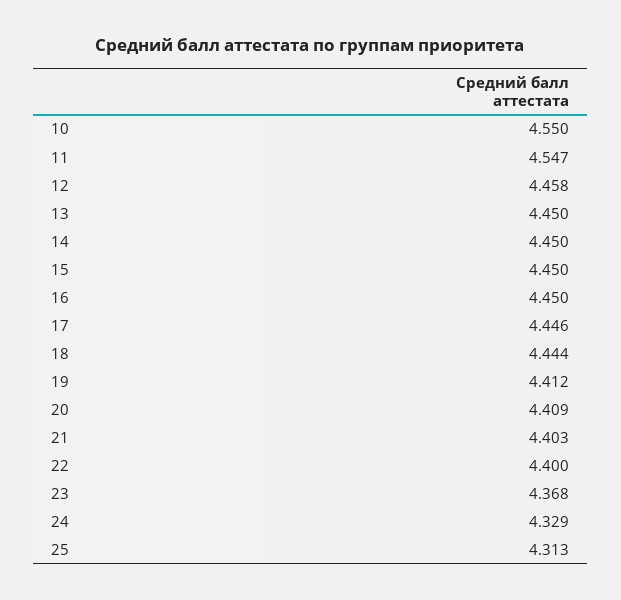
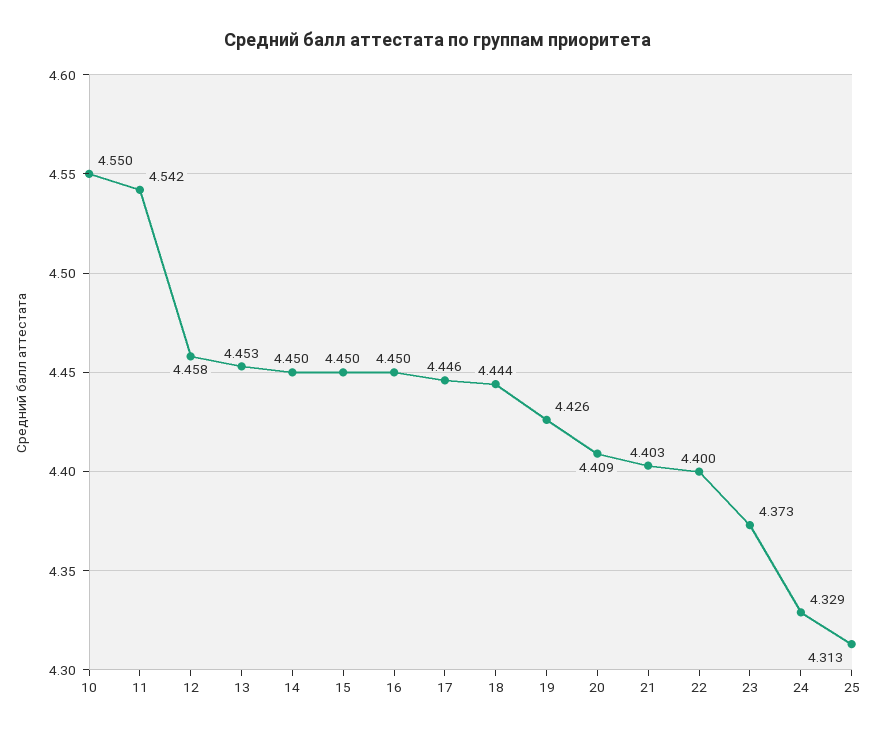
  {
    "10": 4.55,
-   "11": 4.547,
+   "11": 4.542,
    "12": 4.458,
-   "13": 4.45,
+   "13": 4.453,
    "14": 4.45,
    "15": 4.45,
    "16": 4.45,
    "17": 4.446,
    "18": 4.444,
-   "19": 4.412,
+   "19": 4.426,
    "20": 4.409,
    "21": 4.403,
    "22": 4.4,
-   "23": 4.368,
+   "23": 4.373,
    "24": 4.329,
    "25": 4.313
  }

